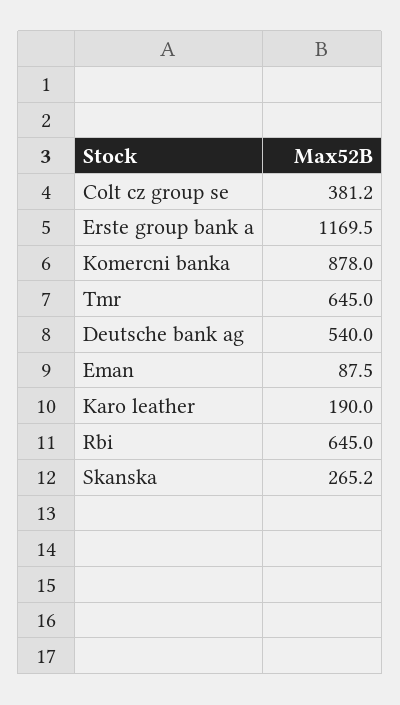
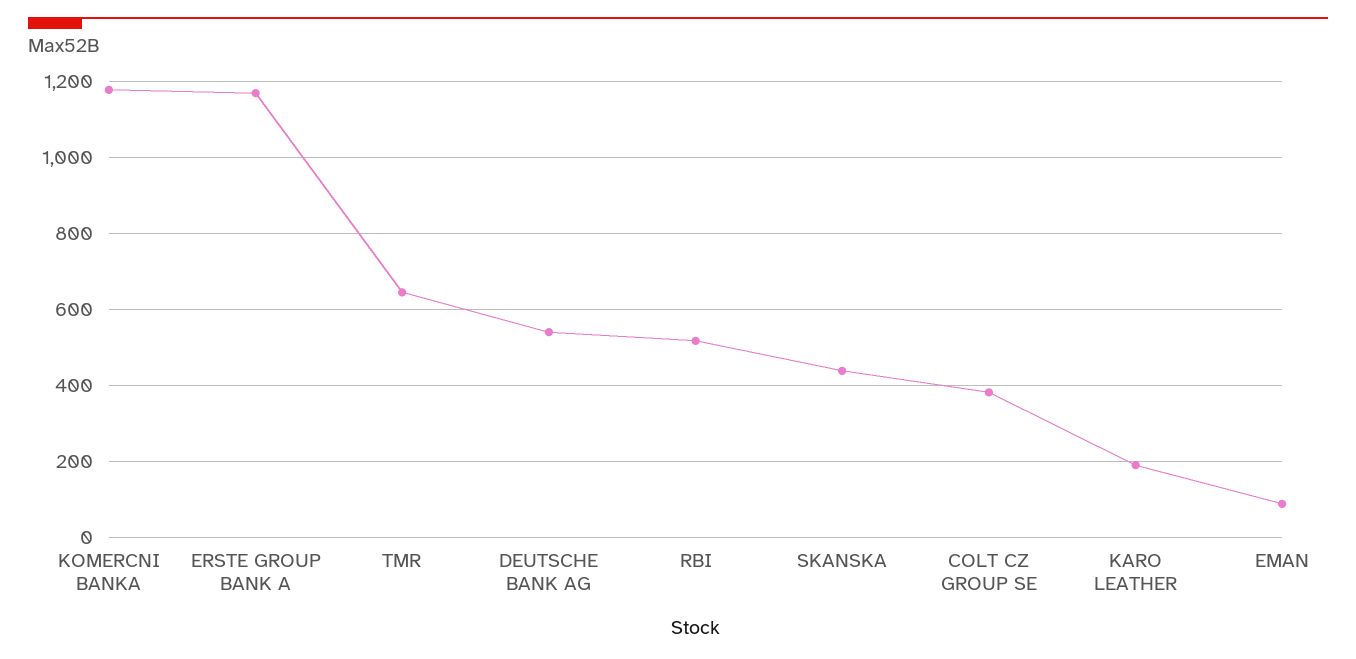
  {
    "Colt cz group se": 381.2,
    "Erste group bank a": 1169.5,
-   "Komercni banka": 878,
+   "Komercni banka": 1180,
    "Tmr": 645,
    "Deutsche bank ag": 540,
    "Eman": 87.5,
    "Karo leather": 190,
-   "Rbi": 645,
+   "Rbi": 520,
-   "Skanska": 265.2
+   "Skanska": 440
  }

